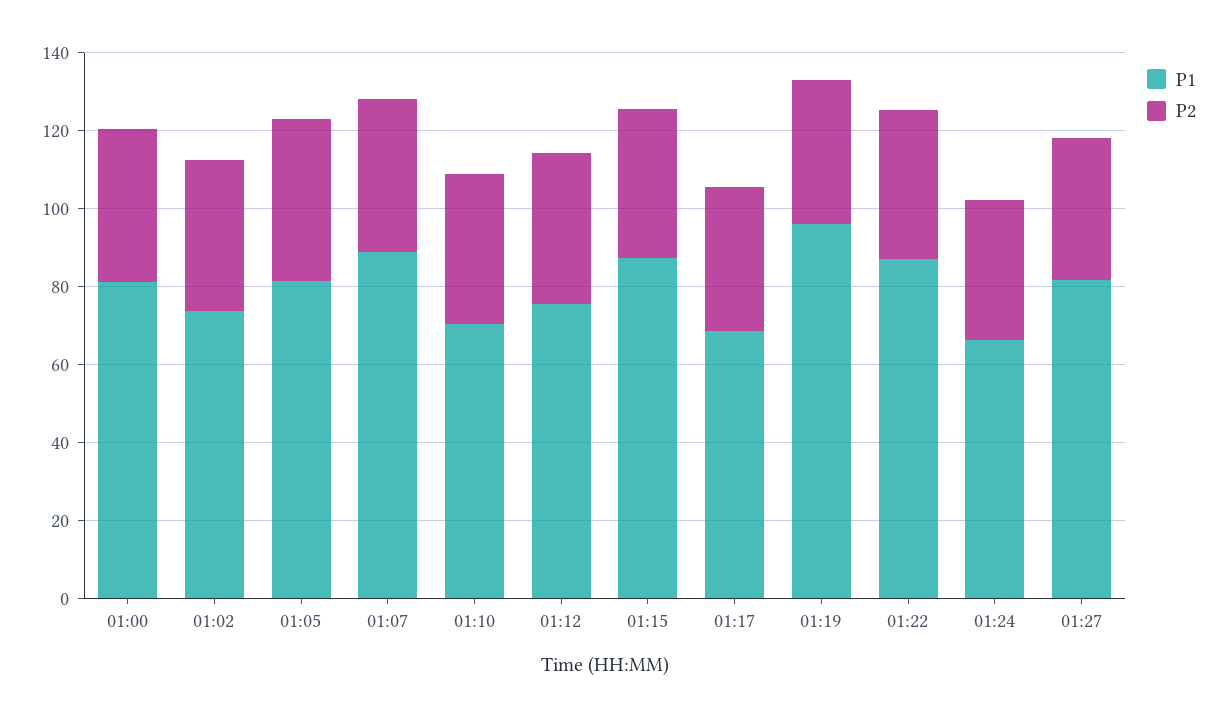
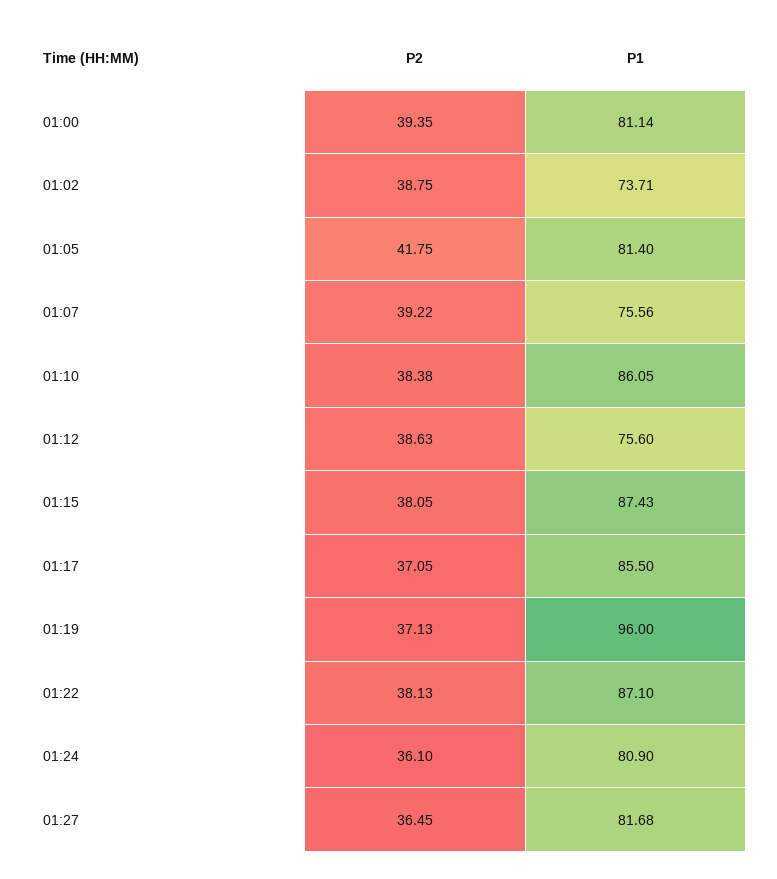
  {
    "P1": {
      "01:00": 81.14,
      "01:02": 73.71,
      "01:05": 81.4,
-     "01:07": 90,
+     "01:07": 75.56,
-     "01:10": 70,
+     "01:10": 86.05,
      "01:12": 75.6,
      "01:15": 87.43,
-     "01:17": 70,
+     "01:17": 85.5,
      "01:19": 96,
      "01:22": 87.1,
-     "01:24": 65,
+     "01:24": 80.9,
      "01:27": 81.68
    },
    "P2": {
      "01:00": 39.35,
      "01:02": 38.75,
      "01:05": 41.75,
      "01:07": 39.22,
      "01:10": 38.38,
      "01:12": 38.63,
      "01:15": 38.05,
      "01:17": 37.05,
      "01:19": 37.13,
      "01:22": 38.13,
      "01:24": 36.1,
      "01:27": 36.45
    }
  }

